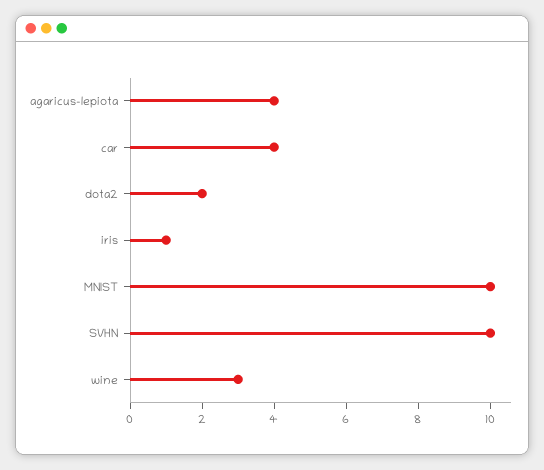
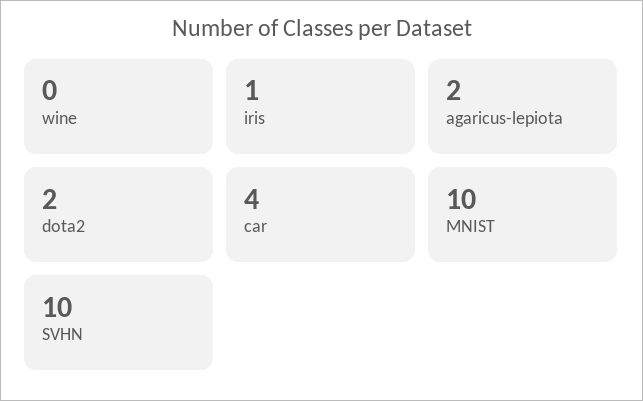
  {
-   "agaricus-lepiota": 4,
+   "agaricus-lepiota": 2,
    "car": 4,
    "dota2": 2,
    "iris": 1,
    "MNIST": 10,
    "SVHN": 10,
-   "wine": 3
+   "wine": 0
  }

